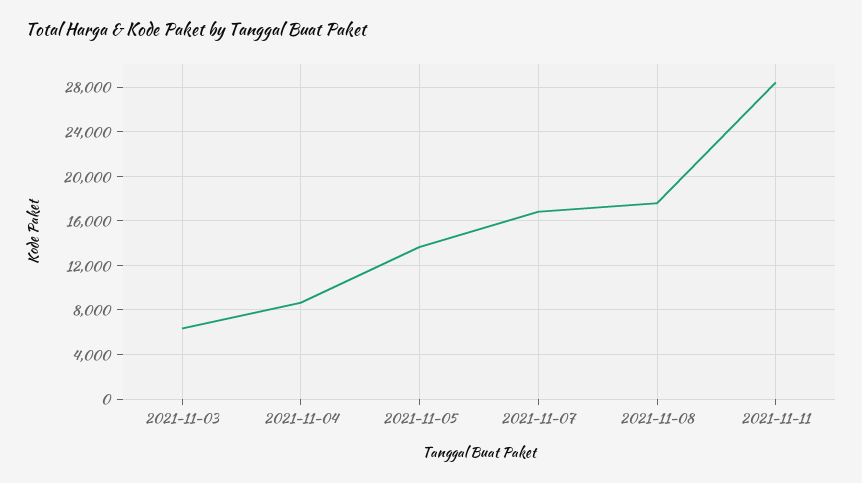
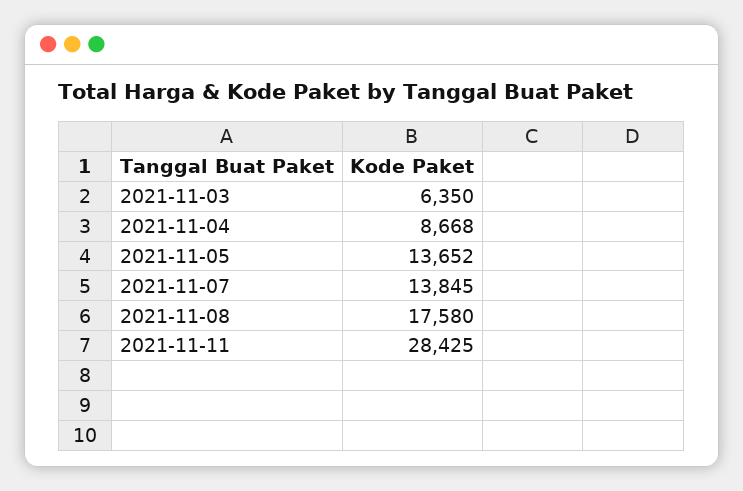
  {
    "2021-11-03": 6350,
    "2021-11-04": 8668,
    "2021-11-05": 13652,
-   "2021-11-07": 17000,
+   "2021-11-07": 13845,
    "2021-11-08": 17580,
    "2021-11-11": 28425
  }

